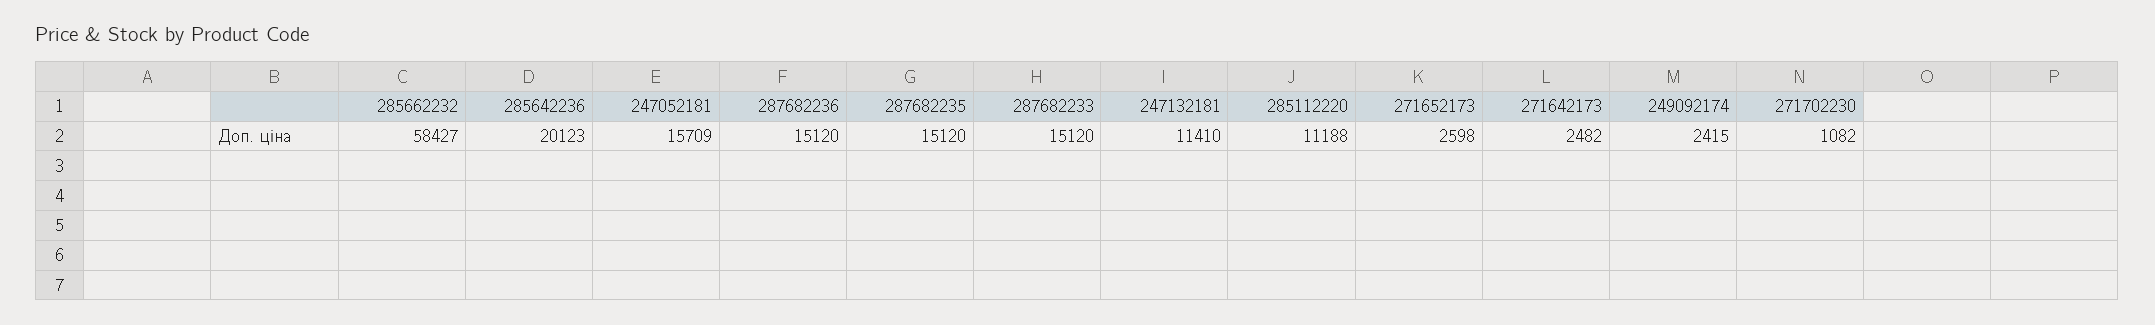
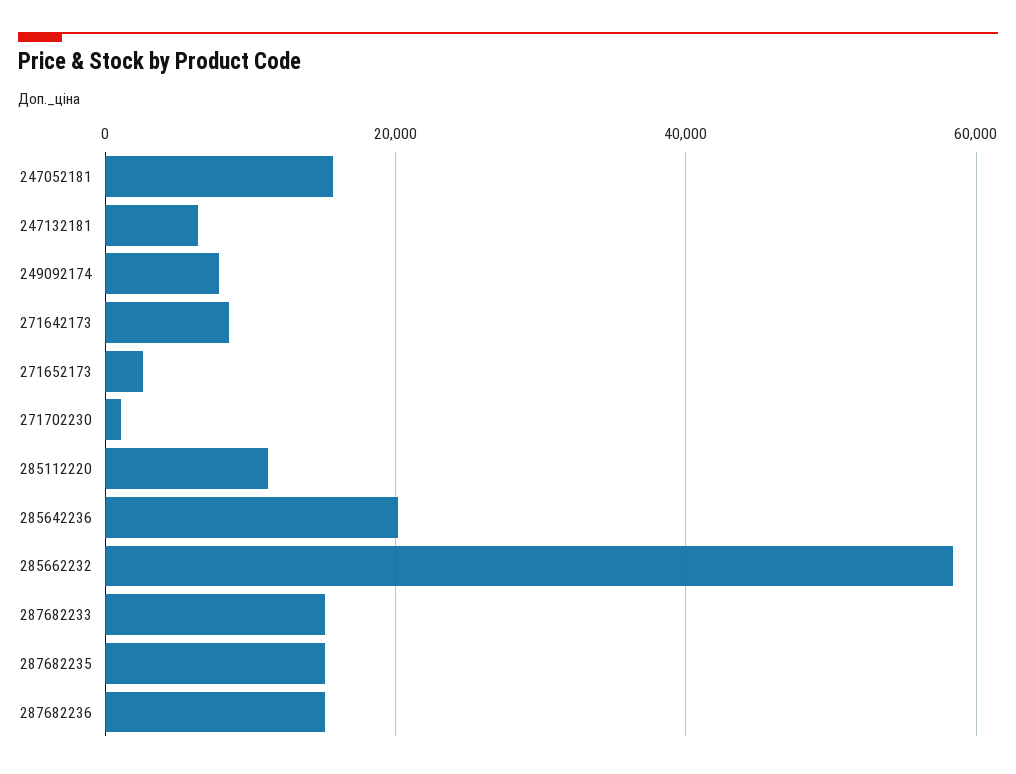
  {
    "285662232": 58427,
    "285642236": 20123,
    "247052181": 15709,
    "287682236": 15120,
    "287682235": 15120,
    "287682233": 15120,
-   "247132181": 11410,
+   "247132181": 6000,
    "285112220": 11188,
    "271652173": 2598,
-   "271642173": 2482,
+   "271642173": 8000,
-   "249092174": 2415,
+   "249092174": 8000,
    "271702230": 1082
  }

